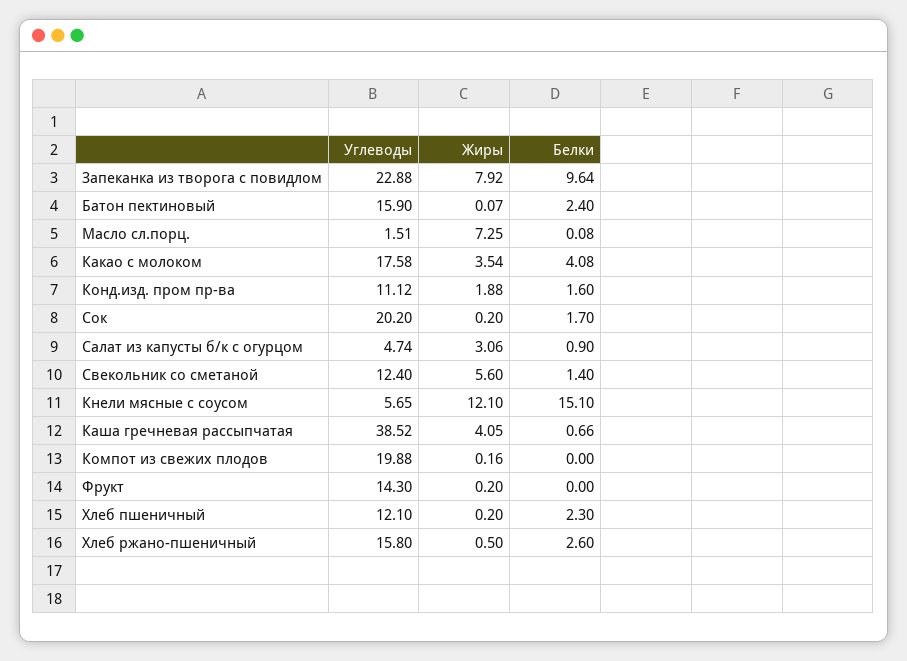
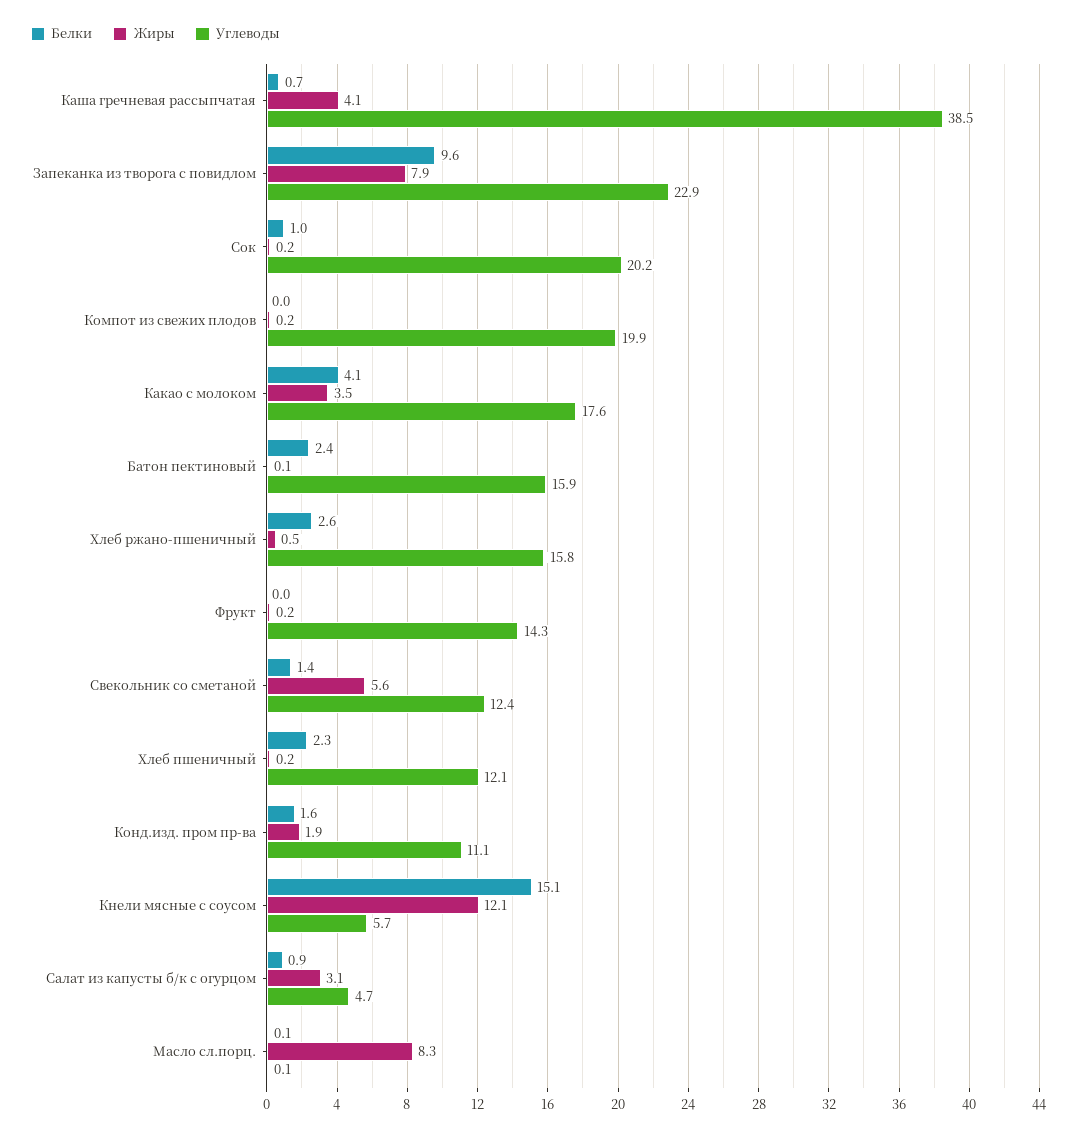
  {
    "Углеводы": {
      "Запеканка из творога с повидлом": 22.88,
      "Батон пектиновый": 15.9,
-     "Масло сл.порц.": 1.51,
+     "Масло сл.порц.": 0.1,
      "Какао с молоком": 17.58,
      "Конд.изд. пром пр-ва": 11.12,
      "Сок": 20.2,
      "Салат из капусты б/к с огурцом": 4.74,
      "Свекольник со сметаной": 12.4,
      "Кнели мясные с соусом": 5.65,
      "Каша гречневая рассыпчатая": 38.52,
      "Компот из свежих плодов": 19.88,
      "Фрукт": 14.3,
      "Хлеб пшеничный": 12.1,
      "Хлеб ржано-пшеничный": 15.8
    },
    "Жиры": {
      "Запеканка из творога с повидлом": 7.92,
      "Батон пектиновый": 0.07,
-     "Масло сл.порц.": 7.25,
+     "Масло сл.порц.": 8.3,
      "Какао с молоком": 3.54,
      "Конд.изд. пром пр-ва": 1.88,
      "Сок": 0.2,
      "Салат из капусты б/к с огурцом": 3.06,
      "Свекольник со сметаной": 5.6,
      "Кнели мясные с соусом": 12.1,
      "Каша гречневая рассыпчатая": 4.05,
      "Компот из свежих плодов": 0.16,
      "Фрукт": 0.2,
      "Хлеб пшеничный": 0.2,
      "Хлеб ржано-пшеничный": 0.5
    },
    "Белки": {
      "Запеканка из творога с повидлом": 9.64,
      "Батон пектиновый": 2.4,
      "Масло сл.порц.": 0.08,
      "Какао с молоком": 4.08,
      "Конд.изд. пром пр-ва": 1.6,
-     "Сок": 1.7,
+     "Сок": 1,
      "Салат из капусты б/к с огурцом": 0.9,
      "Свекольник со сметаной": 1.4,
      "Кнели мясные с соусом": 15.1,
      "Каша гречневая рассыпчатая": 0.66,
      "Компот из свежих плодов": 0,
      "Фрукт": 0,
      "Хлеб пшеничный": 2.3,
      "Хлеб ржано-пшеничный": 2.6
    }
  }

